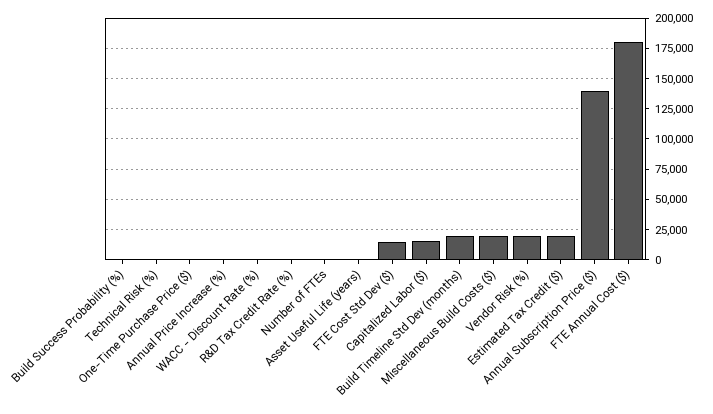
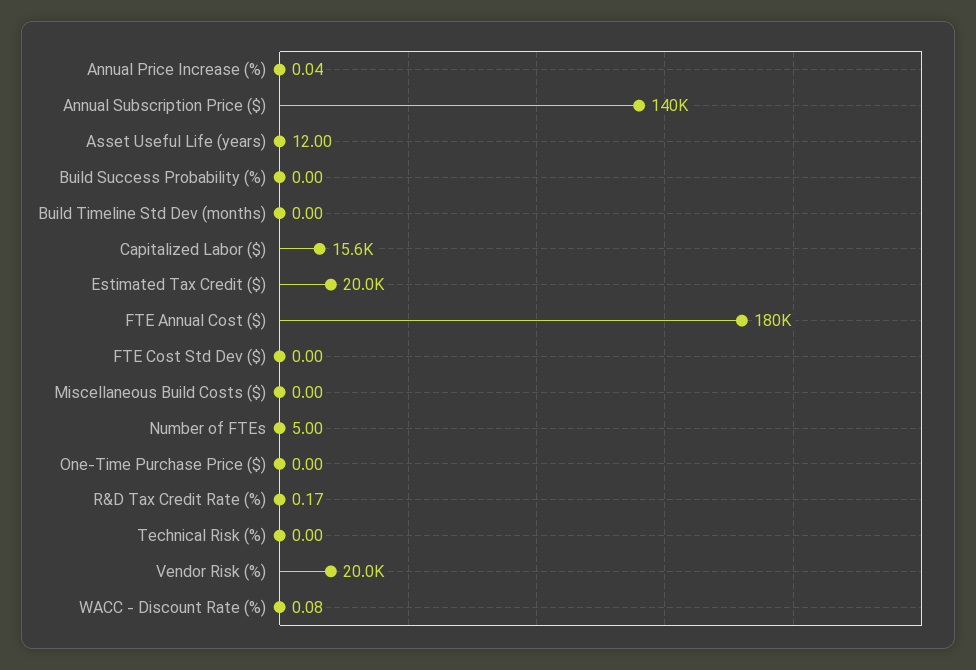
  {
    "Build Success Probability (%)": 0,
    "Technical Risk (%)": 0,
    "One-Time Purchase Price ($)": 0,
    "Annual Price Increase (%)": 0.04,
    "WACC - Discount Rate (%)": 0.08,
    "R&D Tax Credit Rate (%)": 0.17,
    "Number of FTEs": 5,
    "Asset Useful Life (years)": 12,
-   "FTE Cost Std Dev ($)": 15000,
+   "FTE Cost Std Dev ($)": 0,
    "Capitalized Labor ($)": 15600,
-   "Build Timeline Std Dev (months)": 20000,
+   "Build Timeline Std Dev (months)": 0,
-   "Miscellaneous Build Costs ($)": 20000,
+   "Miscellaneous Build Costs ($)": 0,
    "Vendor Risk (%)": 20000,
    "Estimated Tax Credit ($)": 20000,
    "Annual Subscription Price ($)": 140000,
    "FTE Annual Cost ($)": 180000
  }

